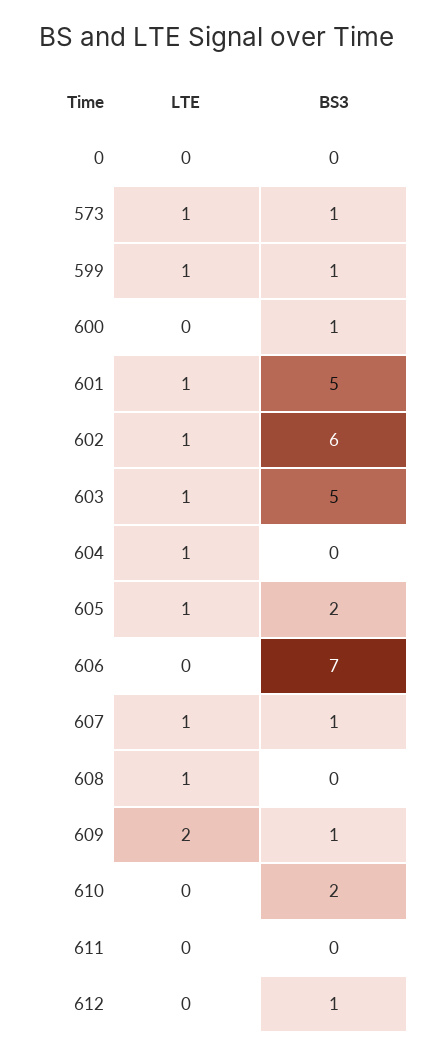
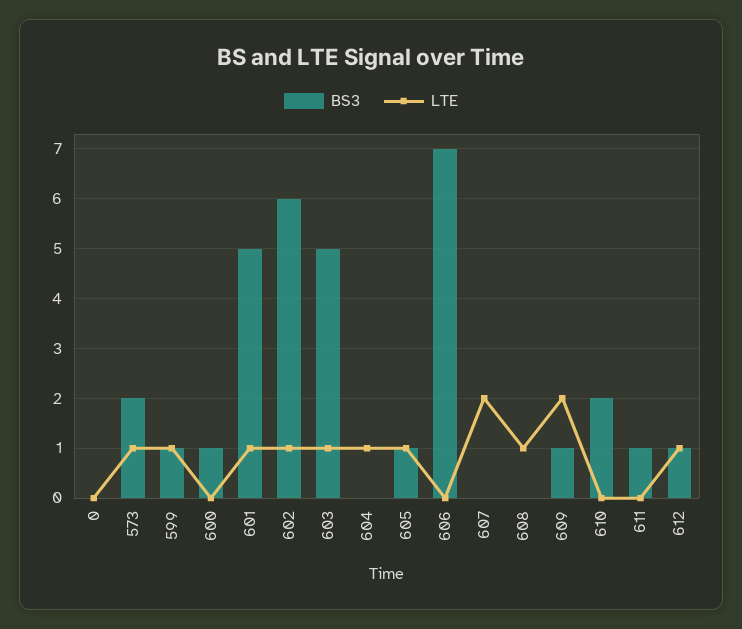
  {
    "LTE": {
      "0": 0,
      "573": 1,
      "599": 1,
      "600": 0,
      "601": 1,
      "602": 1,
      "603": 1,
      "604": 1,
      "605": 1,
      "606": 0,
-     "607": 1,
+     "607": 2,
      "608": 1,
      "609": 2,
      "610": 0,
      "611": 0,
-     "612": 0
+     "612": 1
    },
    "BS3": {
      "0": 0,
-     "573": 1,
+     "573": 2,
      "599": 1,
      "600": 1,
      "601": 5,
      "602": 6,
      "603": 5,
      "604": 0,
-     "605": 2,
+     "605": 1,
      "606": 7,
-     "607": 1,
+     "607": 0,
      "608": 0,
      "609": 1,
      "610": 2,
-     "611": 0,
+     "611": 1,
      "612": 1
    }
  }

